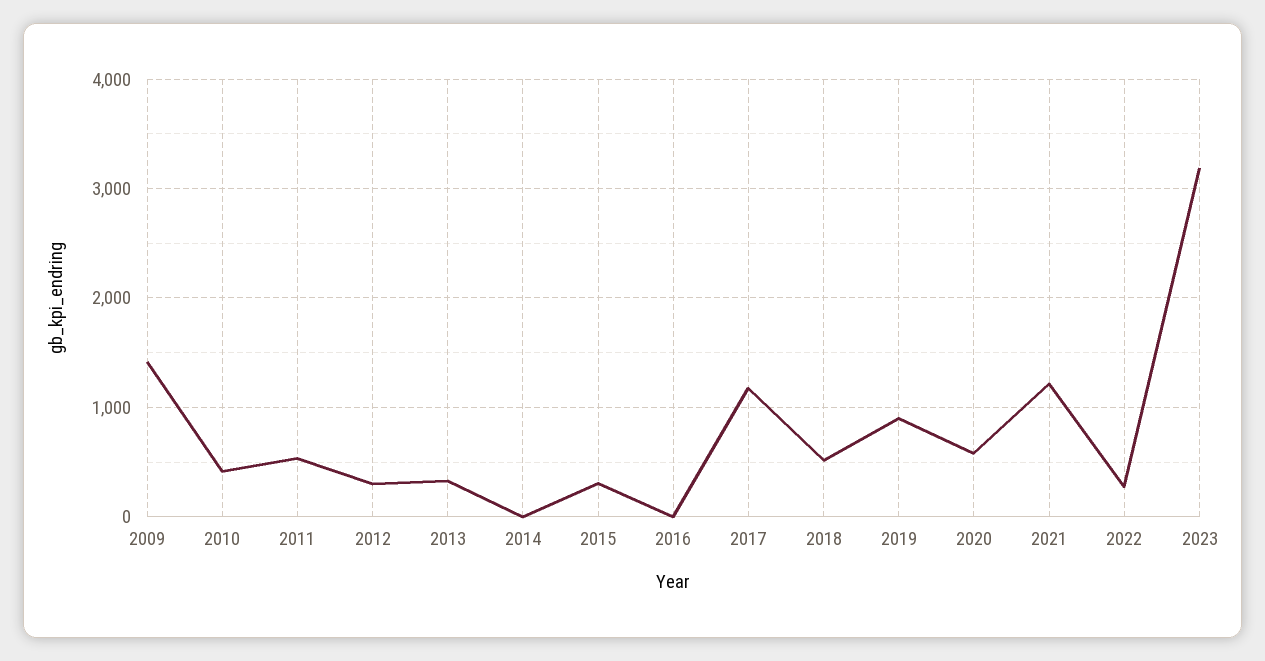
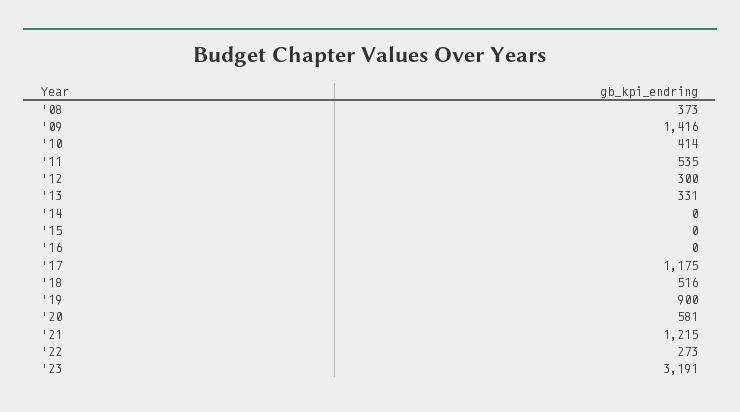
  {
    "2009": 1416,
    "2010": 414,
    "2011": 535,
    "2012": 300,
    "2013": 331,
    "2014": 0,
-   "2015": 300,
+   "2015": 0,
    "2016": 0,
    "2017": 1175,
    "2018": 516,
    "2019": 900,
    "2020": 581,
    "2021": 1215,
    "2022": 273,
-   "2023": 3191
+   "2023": 3191,
+   "'08": 373
  }

